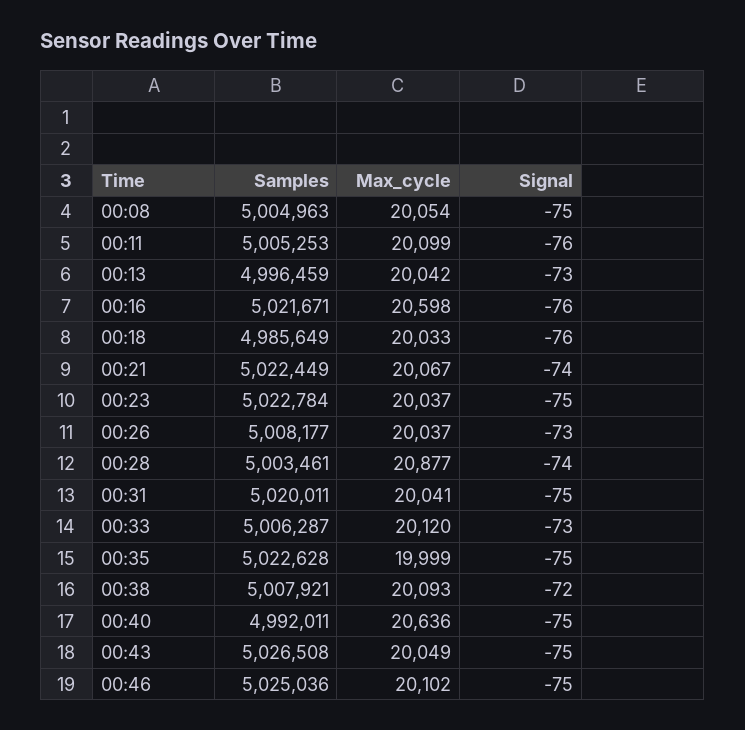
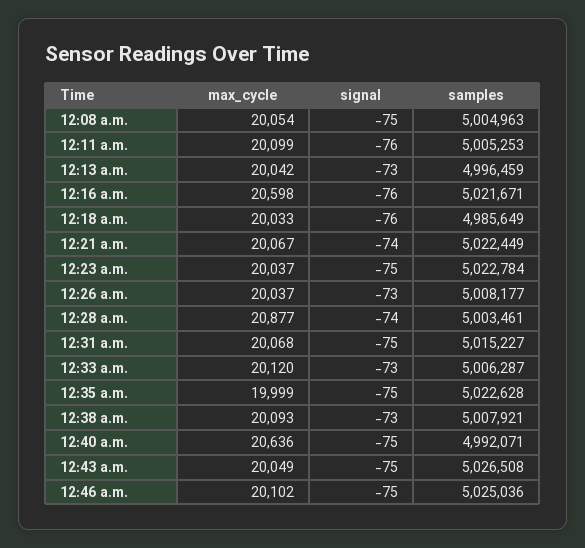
  {
    "Samples": {
      "00:08": 5004963,
      "00:11": 5005253,
      "00:13": 4996459,
      "00:16": 5021671,
      "00:18": 4985649,
      "00:21": 5022449,
      "00:23": 5022784,
      "00:26": 5008177,
      "00:28": 5003461,
-     "00:31": 5020011,
+     "00:31": 5015227,
      "00:33": 5006287,
      "00:35": 5022628,
      "00:38": 5007921,
-     "00:40": 4992011,
+     "00:40": 4992071,
      "00:43": 5026508,
      "00:46": 5025036
    },
    "Max_cycle": {
      "00:08": 20054,
      "00:11": 20099,
      "00:13": 20042,
      "00:16": 20598,
      "00:18": 20033,
      "00:21": 20067,
      "00:23": 20037,
      "00:26": 20037,
      "00:28": 20877,
-     "00:31": 20041,
+     "00:31": 20068,
      "00:33": 20120,
      "00:35": 19999,
      "00:38": 20093,
      "00:40": 20636,
      "00:43": 20049,
      "00:46": 20102
    },
    "Signal": {
      "00:08": -75,
      "00:11": -76,
      "00:13": -73,
      "00:16": -76,
      "00:18": -76,
      "00:21": -74,
      "00:23": -75,
      "00:26": -73,
      "00:28": -74,
      "00:31": -75,
      "00:33": -73,
      "00:35": -75,
-     "00:38": -72,
+     "00:38": -73,
      "00:40": -75,
      "00:43": -75,
      "00:46": -75
    }
  }

